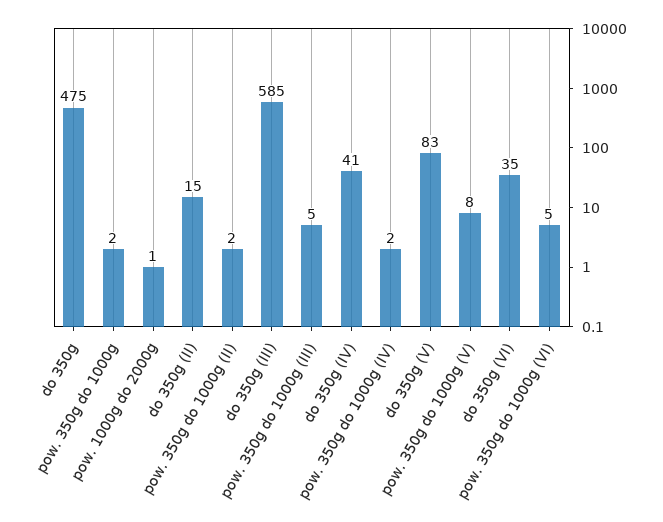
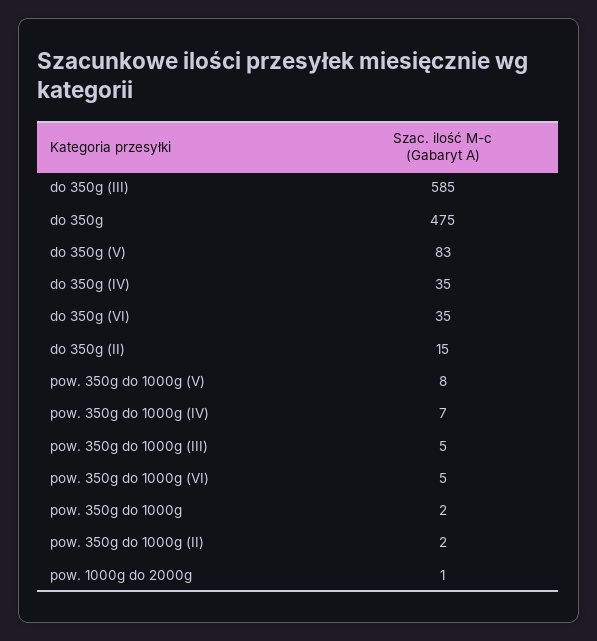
  {
    "do 350g": 475,
    "pow. 350g do 1000g": 2,
    "pow. 1000g do 2000g": 1,
    "do 350g (II)": 15,
    "pow. 350g do 1000g (II)": 2,
    "do 350g (III)": 585,
    "pow. 350g do 1000g (III)": 5,
-   "do 350g (IV)": 41,
+   "do 350g (IV)": 35,
-   "pow. 350g do 1000g (IV)": 2,
+   "pow. 350g do 1000g (IV)": 7,
    "do 350g (V)": 83,
    "pow. 350g do 1000g (V)": 8,
    "do 350g (VI)": 35,
    "pow. 350g do 1000g (VI)": 5
  }

